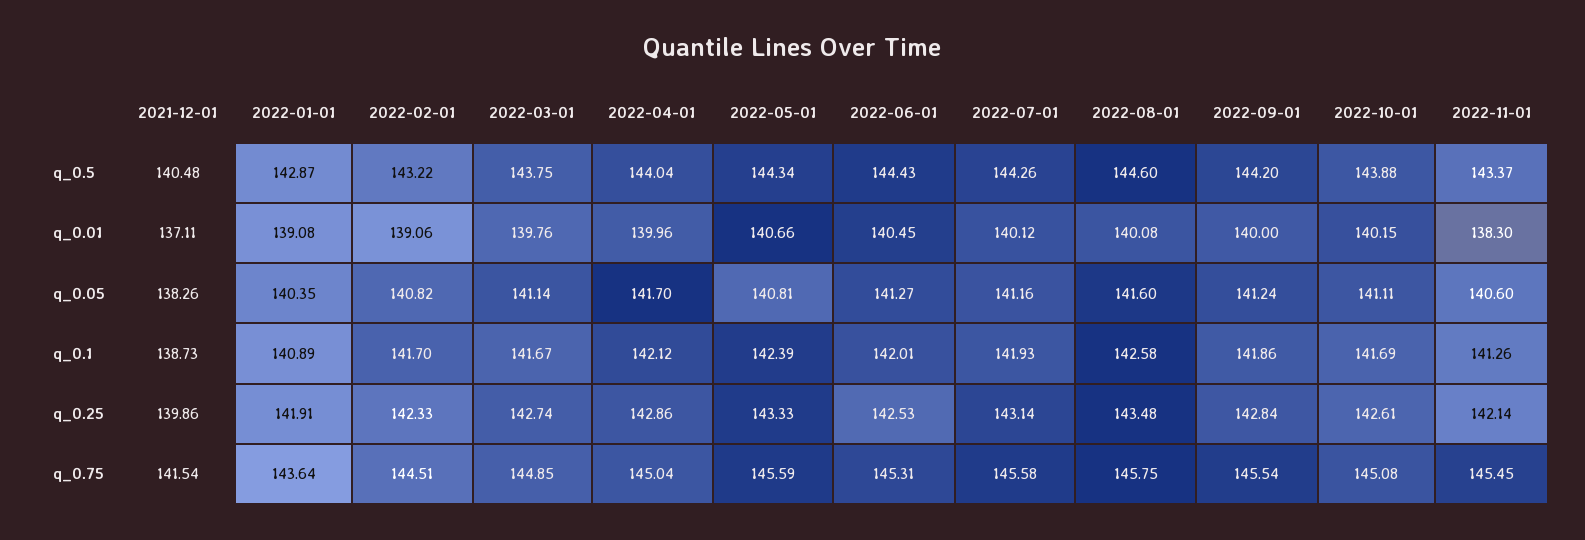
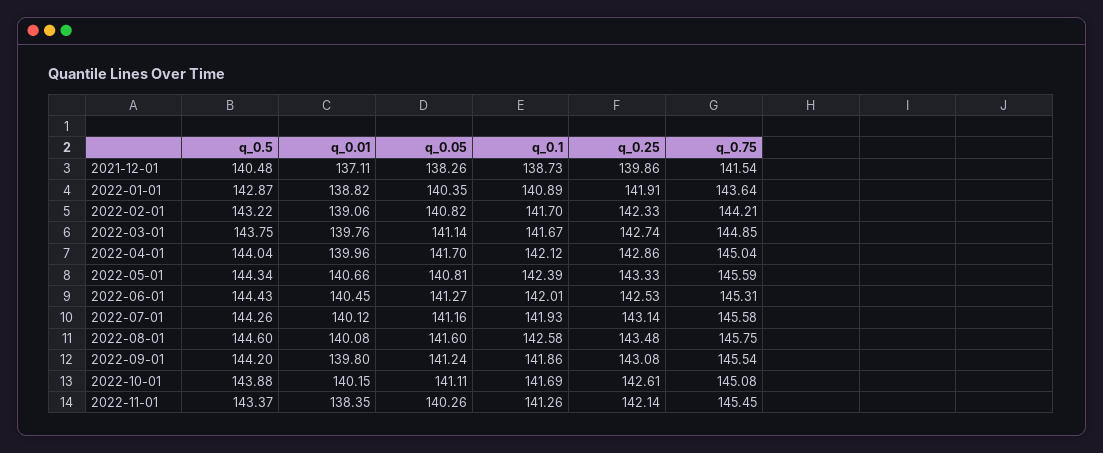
  {
    "2021-12-01": {
      "q_0.5": 140.48,
      "q_0.01": 137.11,
      "q_0.05": 138.26,
      "q_0.1": 138.73,
      "q_0.25": 139.86,
      "q_0.75": 141.54
    },
    "2022-01-01": {
      "q_0.5": 142.87,
-     "q_0.01": 139.08,
+     "q_0.01": 138.82,
      "q_0.05": 140.35,
      "q_0.1": 140.89,
      "q_0.25": 141.91,
      "q_0.75": 143.64
    },
    "2022-02-01": {
      "q_0.5": 143.22,
      "q_0.01": 139.06,
      "q_0.05": 140.82,
      "q_0.1": 141.7,
      "q_0.25": 142.33,
-     "q_0.75": 144.51
+     "q_0.75": 144.21
    },
    "2022-03-01": {
      "q_0.5": 143.75,
      "q_0.01": 139.76,
      "q_0.05": 141.14,
      "q_0.1": 141.67,
      "q_0.25": 142.74,
      "q_0.75": 144.85
    },
    "2022-04-01": {
      "q_0.5": 144.04,
      "q_0.01": 139.96,
      "q_0.05": 141.7,
      "q_0.1": 142.12,
      "q_0.25": 142.86,
      "q_0.75": 145.04
    },
    "2022-05-01": {
      "q_0.5": 144.34,
      "q_0.01": 140.66,
      "q_0.05": 140.81,
      "q_0.1": 142.39,
      "q_0.25": 143.33,
      "q_0.75": 145.59
    },
    "2022-06-01": {
      "q_0.5": 144.43,
      "q_0.01": 140.45,
      "q_0.05": 141.27,
      "q_0.1": 142.01,
      "q_0.25": 142.53,
      "q_0.75": 145.31
    },
    "2022-07-01": {
      "q_0.5": 144.26,
      "q_0.01": 140.12,
      "q_0.05": 141.16,
      "q_0.1": 141.93,
      "q_0.25": 143.14,
      "q_0.75": 145.58
    },
    "2022-08-01": {
      "q_0.5": 144.6,
      "q_0.01": 140.08,
      "q_0.05": 141.6,
      "q_0.1": 142.58,
      "q_0.25": 143.48,
      "q_0.75": 145.75
    },
    "2022-09-01": {
      "q_0.5": 144.2,
-     "q_0.01": 140,
+     "q_0.01": 139.8,
      "q_0.05": 141.24,
      "q_0.1": 141.86,
-     "q_0.25": 142.84,
+     "q_0.25": 143.08,
      "q_0.75": 145.54
    },
    "2022-10-01": {
      "q_0.5": 143.88,
      "q_0.01": 140.15,
      "q_0.05": 141.11,
      "q_0.1": 141.69,
      "q_0.25": 142.61,
      "q_0.75": 145.08
    },
    "2022-11-01": {
      "q_0.5": 143.37,
-     "q_0.01": 138.3,
+     "q_0.01": 138.35,
-     "q_0.05": 140.6,
+     "q_0.05": 140.26,
      "q_0.1": 141.26,
      "q_0.25": 142.14,
      "q_0.75": 145.45
    }
  }

